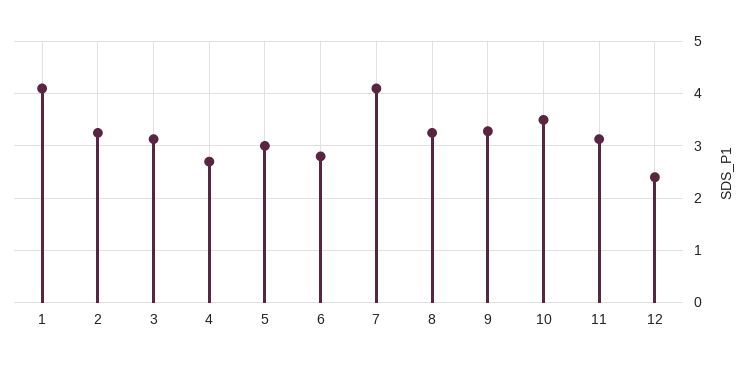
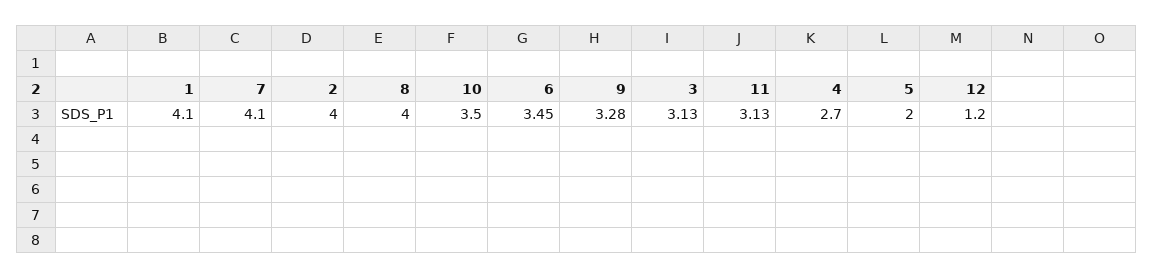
  {
    "1": 4.1,
-   "2": 3.2,
+   "2": 4,
    "3": 3.13,
    "4": 2.7,
-   "5": 3,
+   "5": 2,
-   "6": 2.8,
+   "6": 3.45,
    "7": 4.1,
-   "8": 3.2,
+   "8": 4,
    "9": 3.28,
    "10": 3.5,
    "11": 3.13,
-   "12": 2.4
+   "12": 1.2
  }

